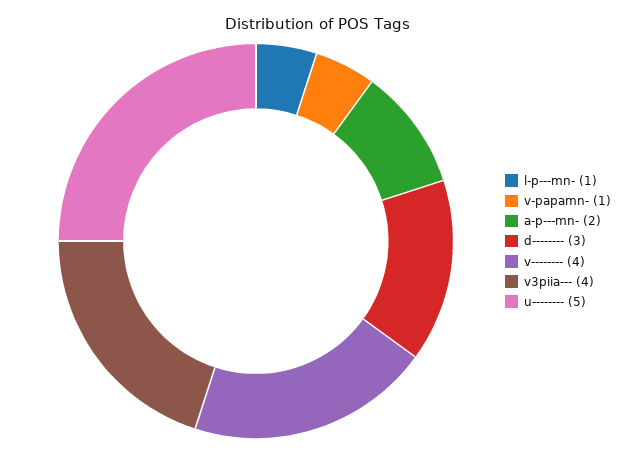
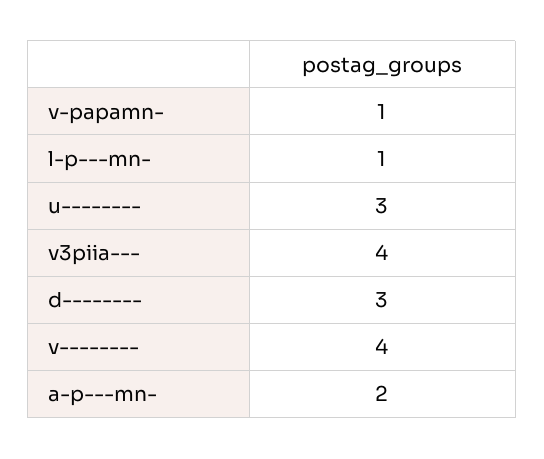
  {
    "l-p---mn-": 1,
    "v-papamn-": 1,
    "a-p---mn-": 2,
    "d--------": 3,
    "v--------": 4,
    "v3piia---": 4,
-   "u--------": 5
+   "u--------": 3
  }

